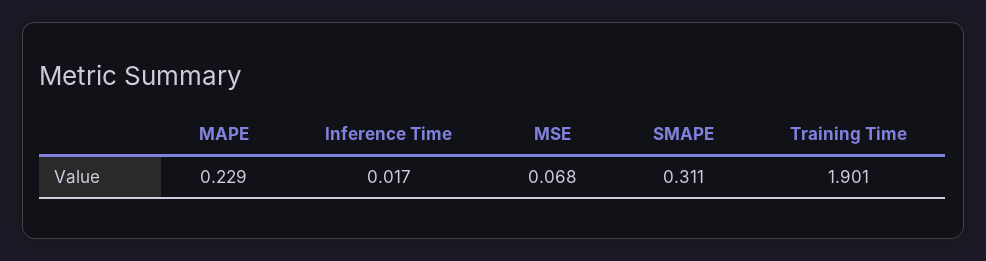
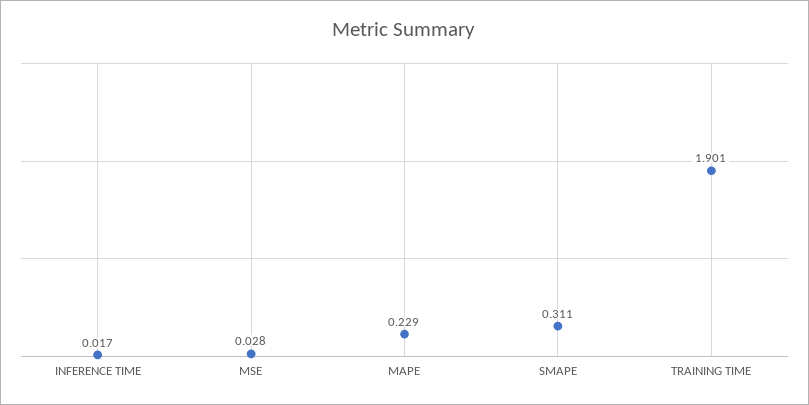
  {
    "MAPE": 0.229,
    "Inference Time": 0.017,
-   "MSE": 0.068,
+   "MSE": 0.028,
    "SMAPE": 0.311,
    "Training Time": 1.901
  }

